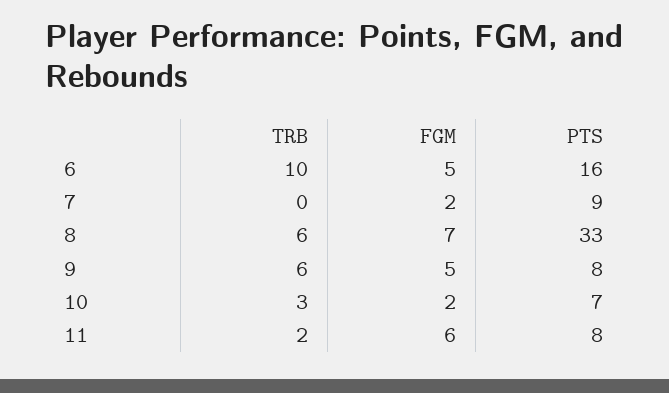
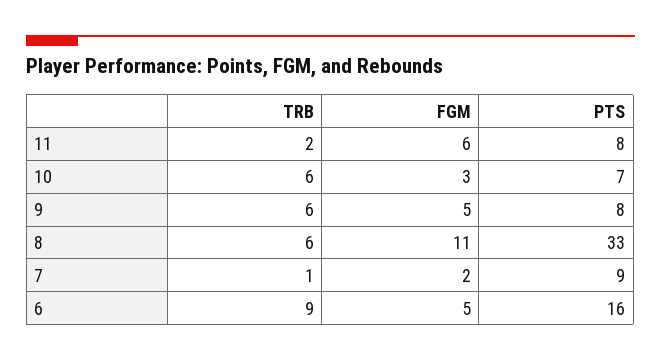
  {
    "TRB": {
-     "6": 10,
+     "6": 9,
-     "7": 0,
+     "7": 1,
      "8": 6,
      "9": 6,
-     "10": 3,
+     "10": 6,
      "11": 2
    },
    "FGM": {
      "6": 5,
      "7": 2,
-     "8": 7,
+     "8": 11,
      "9": 5,
-     "10": 2,
+     "10": 3,
      "11": 6
    },
    "PTS": {
      "6": 16,
      "7": 9,
      "8": 33,
      "9": 8,
      "10": 7,
      "11": 8
    }
  }

